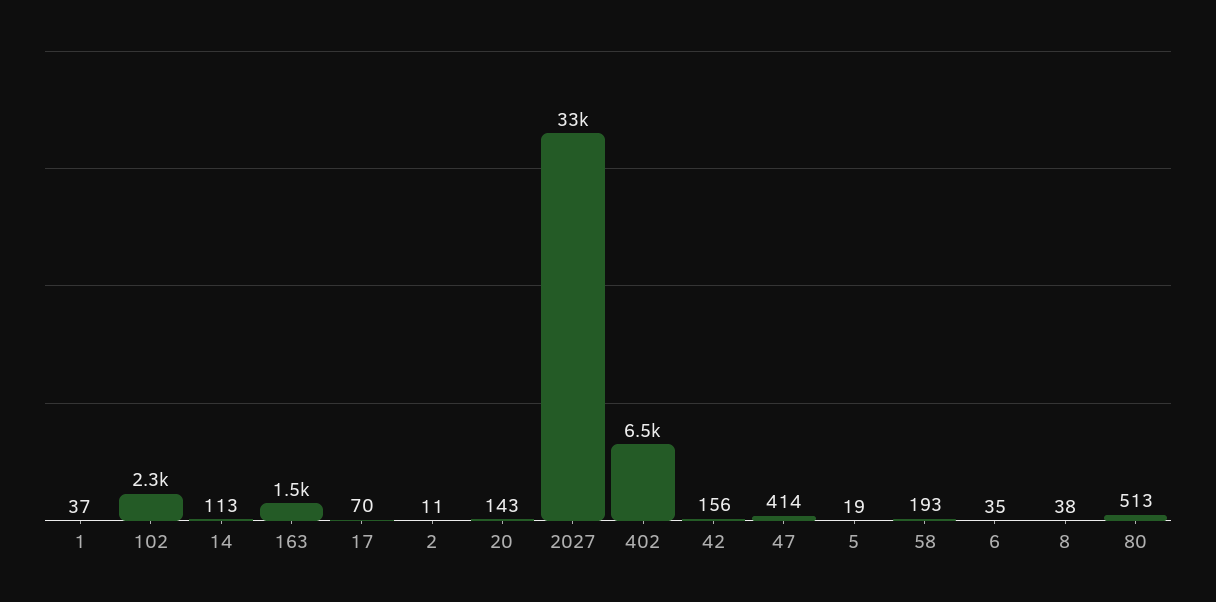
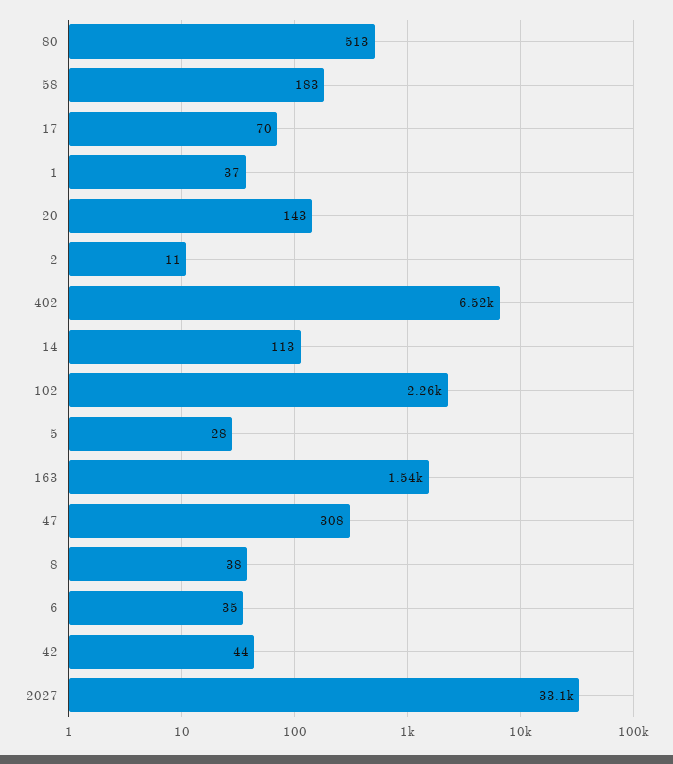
  {
    "1": 37,
    "102": 2260,
    "14": 113,
    "163": 1540,
    "17": 70,
    "2": 11,
    "20": 143,
    "2027": 33100,
    "402": 6520,
-   "42": 156,
+   "42": 44,
-   "47": 414,
+   "47": 308,
-   "5": 19,
+   "5": 28,
-   "58": 193,
+   "58": 183,
    "6": 35,
    "8": 38,
    "80": 513
  }

